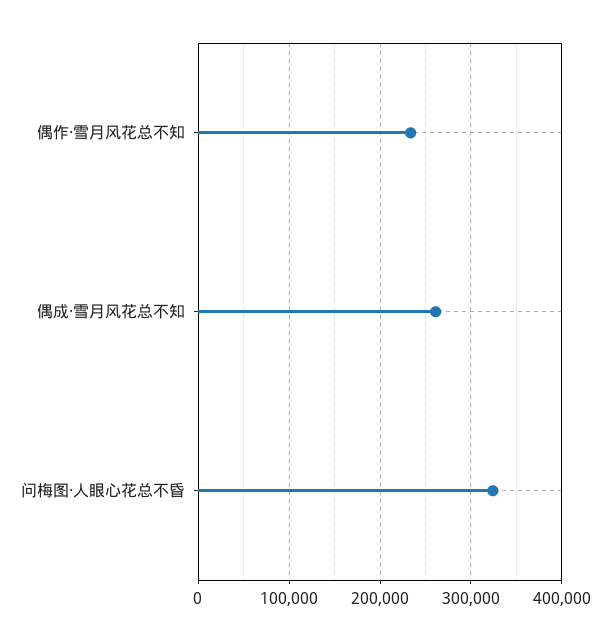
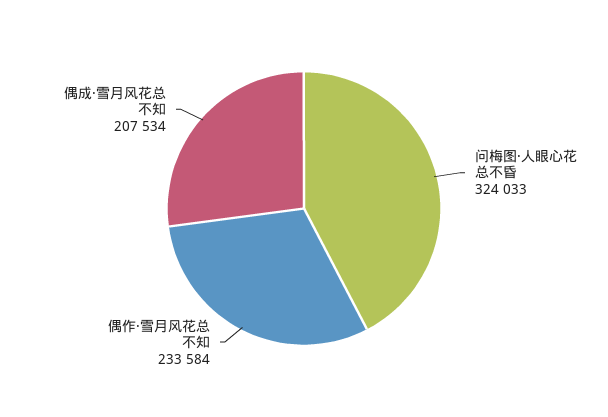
  {
    "偶作·雪月风花总不知": 233584,
-   "偶成·雪月风花总不知": 260000,
+   "偶成·雪月风花总不知": 207534,
    "问梅图·人眼心花总不昏": 324033
  }

